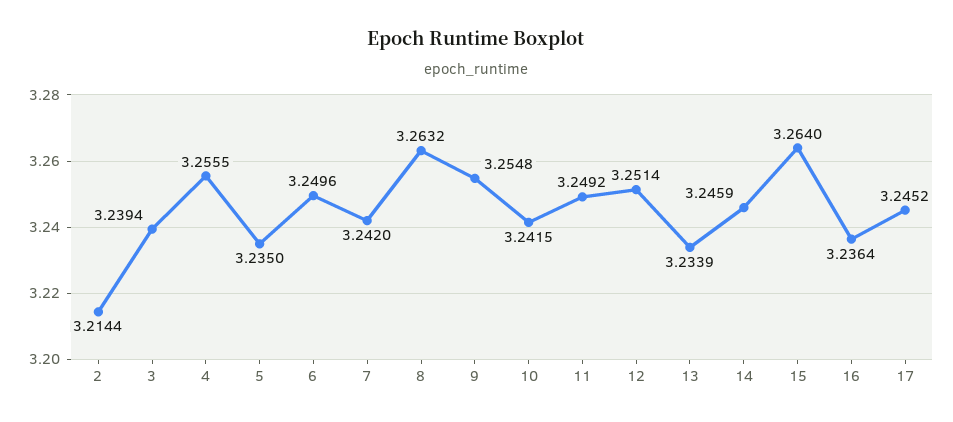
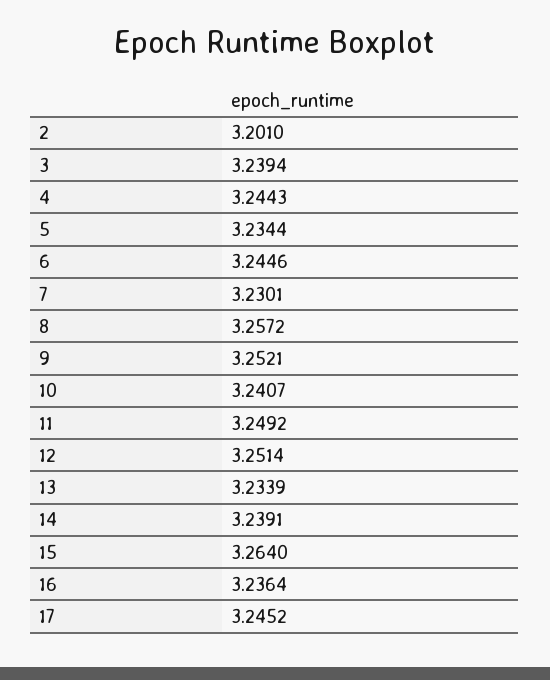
  {
-   "2": 3.2144,
+   "2": 3.201,
    "3": 3.2394,
-   "4": 3.2555,
+   "4": 3.2443,
-   "5": 3.235,
+   "5": 3.2344,
-   "6": 3.2496,
+   "6": 3.2446,
-   "7": 3.242,
+   "7": 3.2301,
-   "8": 3.2632,
+   "8": 3.2572,
-   "9": 3.2548,
+   "9": 3.2521,
-   "10": 3.2415,
+   "10": 3.2407,
    "11": 3.2492,
    "12": 3.2514,
    "13": 3.2339,
-   "14": 3.2459,
+   "14": 3.2391,
    "15": 3.264,
    "16": 3.2364,
    "17": 3.2452
  }

